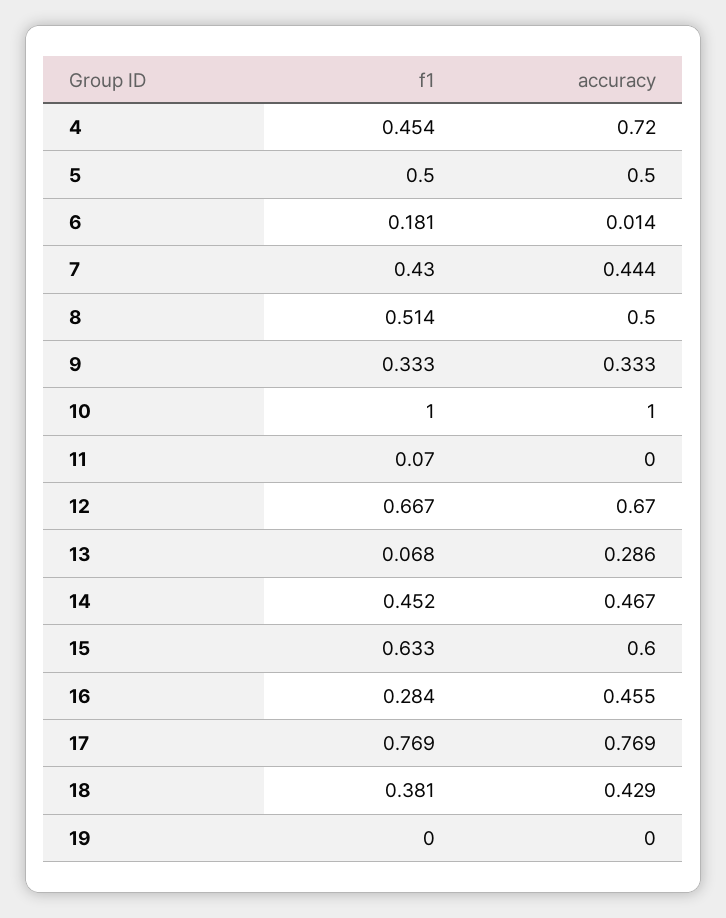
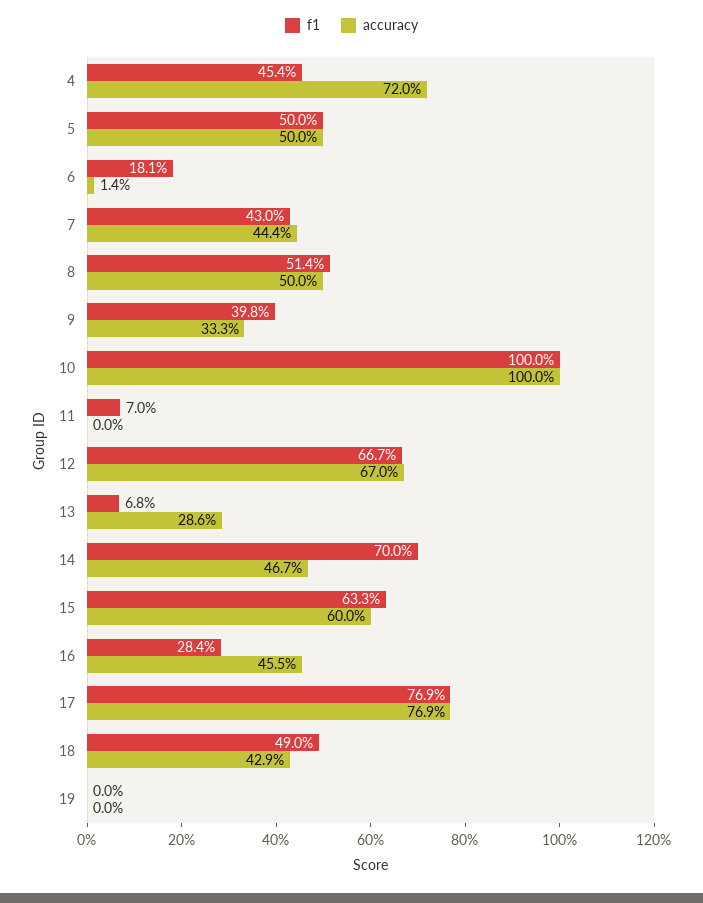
  {
    "f1": {
      "4": 0.454,
      "5": 0.5,
      "6": 0.181,
      "7": 0.43,
      "8": 0.514,
-     "9": 0.333,
+     "9": 0.398,
      "10": 1,
      "11": 0.07,
      "12": 0.667,
      "13": 0.068,
-     "14": 0.452,
+     "14": 0.7,
      "15": 0.633,
      "16": 0.284,
      "17": 0.769,
-     "18": 0.381,
+     "18": 0.49,
      "19": 0
    },
    "accuracy": {
      "4": 0.72,
      "5": 0.5,
      "6": 0.014,
      "7": 0.444,
      "8": 0.5,
      "9": 0.333,
      "10": 1,
      "11": 0,
      "12": 0.67,
      "13": 0.286,
      "14": 0.467,
      "15": 0.6,
      "16": 0.455,
      "17": 0.769,
      "18": 0.429,
      "19": 0
    }
  }

